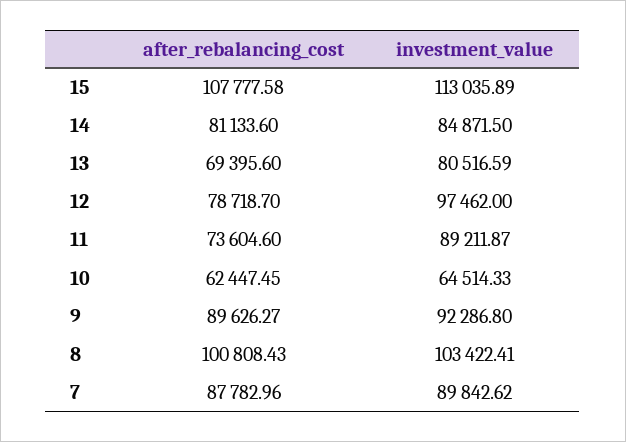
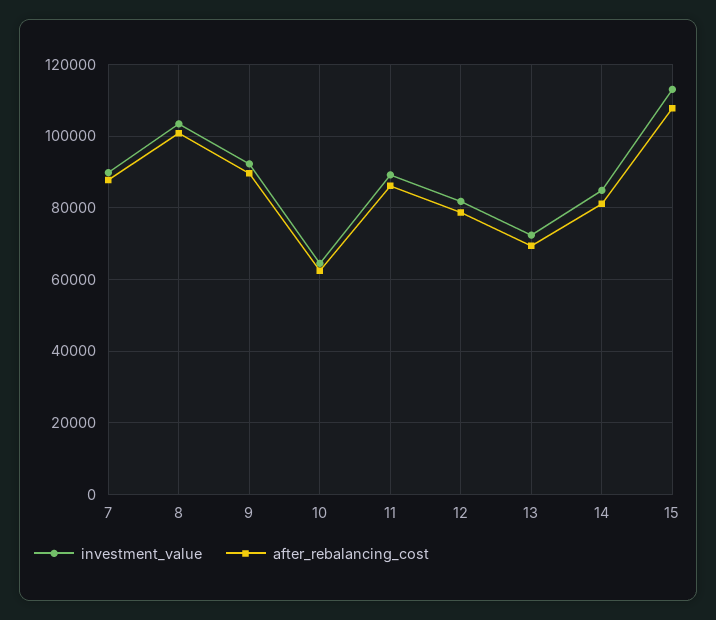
  {
    "after_rebalancing_cost": {
      "15": 107777.58,
      "14": 81133.6,
      "13": 69395.6,
      "12": 78718.7,
-     "11": 73604.6,
+     "11": 86000,
      "10": 62447.45,
      "9": 89626.27,
      "8": 100808.43,
      "7": 87782.96
    },
    "investment_value": {
      "15": 113035.89,
      "14": 84871.5,
-     "13": 80516.59,
+     "13": 72000,
-     "12": 97462,
+     "12": 82000,
      "11": 89211.87,
      "10": 64514.33,
      "9": 92286.8,
      "8": 103422.41,
      "7": 89842.62
    }
  }

